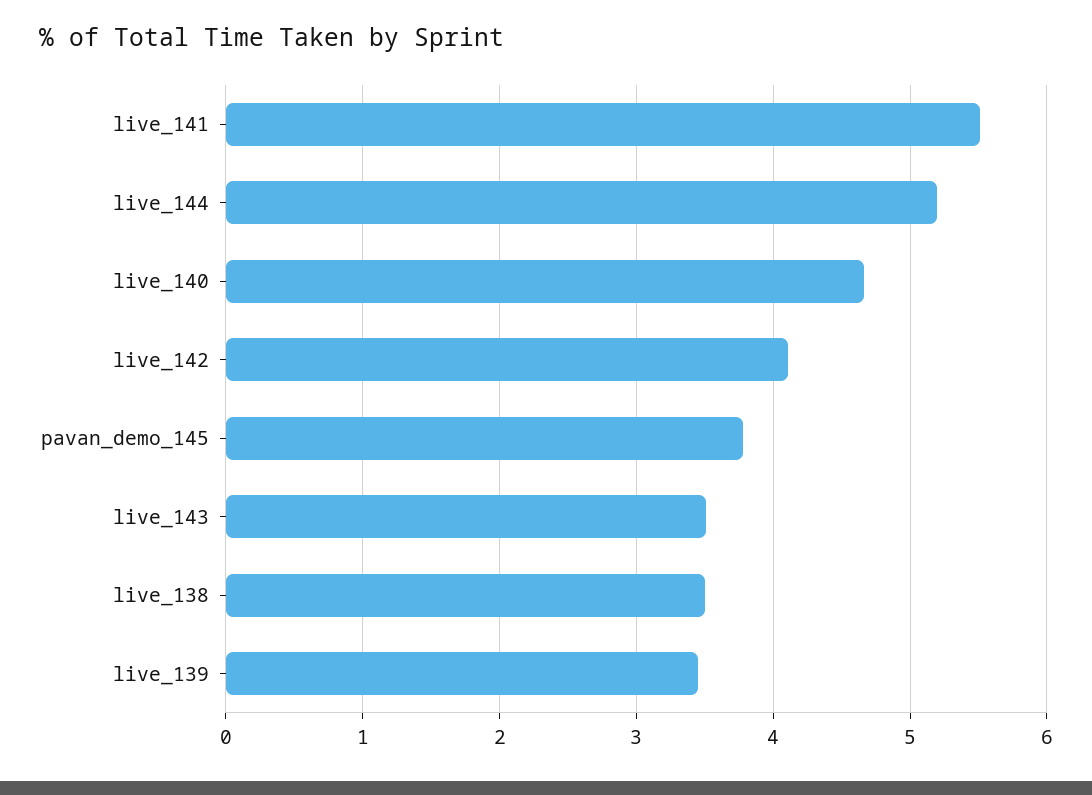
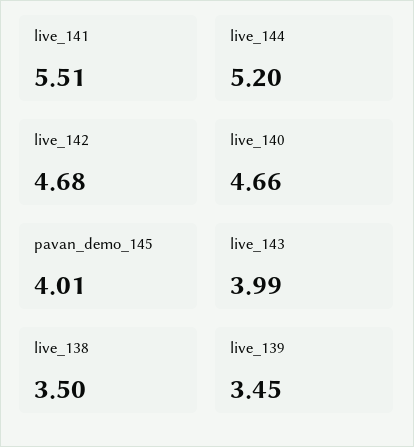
  {
    "live_141": 5.51,
    "live_144": 5.2,
    "live_140": 4.66,
-   "live_142": 4.1,
+   "live_142": 4.68,
-   "pavan_demo_145": 3.8,
+   "pavan_demo_145": 4.01,
-   "live_143": 3.5,
+   "live_143": 3.99,
    "live_138": 3.5,
    "live_139": 3.45
  }

